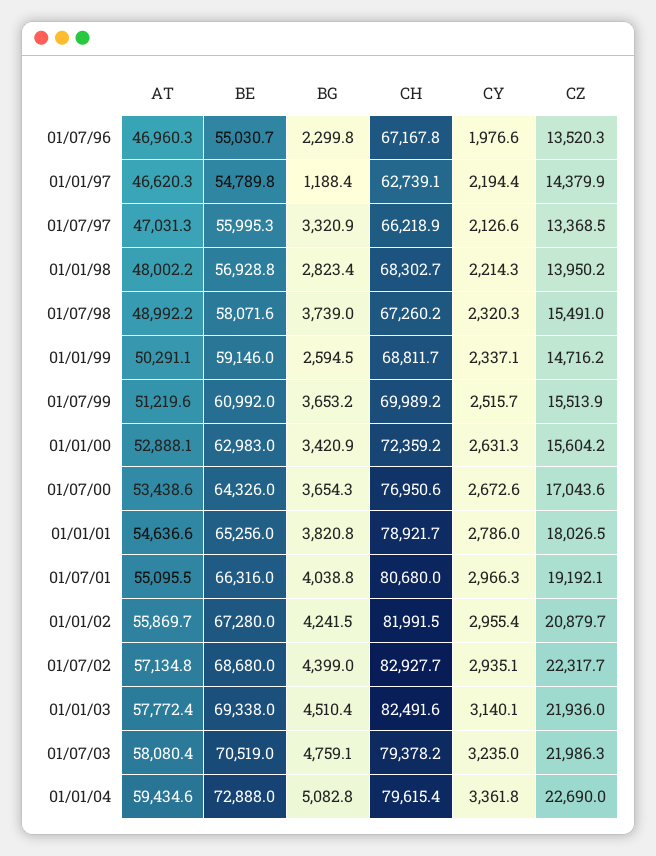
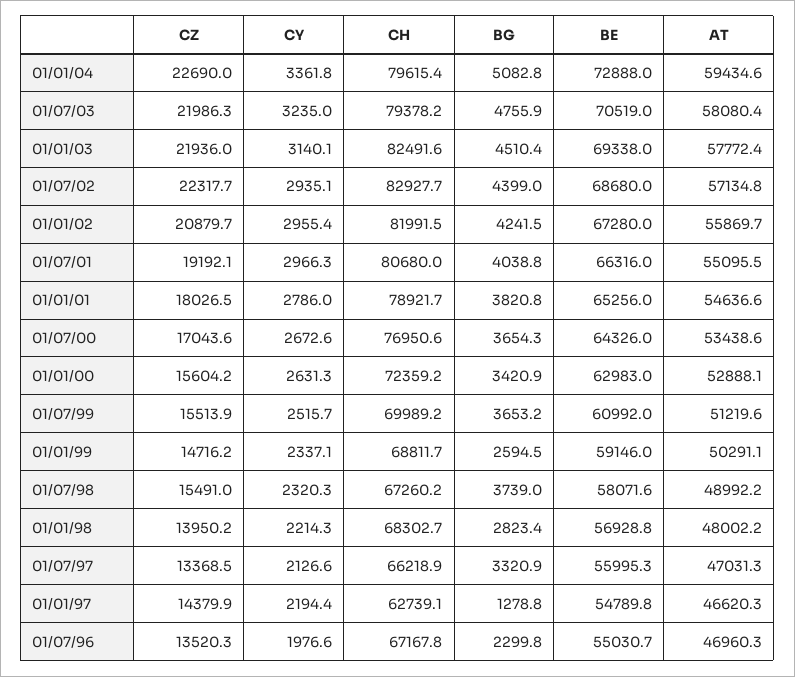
  {
    "AT": {
      "01/07/96": 46960.3,
      "01/01/97": 46620.3,
      "01/07/97": 47031.3,
      "01/01/98": 48002.2,
      "01/07/98": 48992.2,
      "01/01/99": 50291.1,
      "01/07/99": 51219.6,
      "01/01/00": 52888.1,
      "01/07/00": 53438.6,
      "01/01/01": 54636.6,
      "01/07/01": 55095.5,
      "01/01/02": 55869.7,
      "01/07/02": 57134.8,
      "01/01/03": 57772.4,
      "01/07/03": 58080.4,
      "01/01/04": 59434.6
    },
    "BE": {
      "01/07/96": 55030.7,
      "01/01/97": 54789.8,
      "01/07/97": 55995.3,
      "01/01/98": 56928.8,
      "01/07/98": 58071.6,
      "01/01/99": 59146,
      "01/07/99": 60992,
      "01/01/00": 62983,
      "01/07/00": 64326,
      "01/01/01": 65256,
      "01/07/01": 66316,
      "01/01/02": 67280,
      "01/07/02": 68680,
      "01/01/03": 69338,
      "01/07/03": 70519,
      "01/01/04": 72888
    },
    "BG": {
      "01/07/96": 2299.8,
-     "01/01/97": 1188.4,
+     "01/01/97": 1278.8,
      "01/07/97": 3320.9,
      "01/01/98": 2823.4,
      "01/07/98": 3739,
      "01/01/99": 2594.5,
      "01/07/99": 3653.2,
      "01/01/00": 3420.9,
      "01/07/00": 3654.3,
      "01/01/01": 3820.8,
      "01/07/01": 4038.8,
      "01/01/02": 4241.5,
      "01/07/02": 4399,
      "01/01/03": 4510.4,
-     "01/07/03": 4759.1,
+     "01/07/03": 4755.9,
      "01/01/04": 5082.8
    },
    "CH": {
      "01/07/96": 67167.8,
      "01/01/97": 62739.1,
      "01/07/97": 66218.9,
      "01/01/98": 68302.7,
      "01/07/98": 67260.2,
      "01/01/99": 68811.7,
      "01/07/99": 69989.2,
      "01/01/00": 72359.2,
      "01/07/00": 76950.6,
      "01/01/01": 78921.7,
      "01/07/01": 80680,
      "01/01/02": 81991.5,
      "01/07/02": 82927.7,
      "01/01/03": 82491.6,
      "01/07/03": 79378.2,
      "01/01/04": 79615.4
    },
    "CY": {
      "01/07/96": 1976.6,
      "01/01/97": 2194.4,
      "01/07/97": 2126.6,
      "01/01/98": 2214.3,
      "01/07/98": 2320.3,
      "01/01/99": 2337.1,
      "01/07/99": 2515.7,
      "01/01/00": 2631.3,
      "01/07/00": 2672.6,
      "01/01/01": 2786,
      "01/07/01": 2966.3,
      "01/01/02": 2955.4,
      "01/07/02": 2935.1,
      "01/01/03": 3140.1,
      "01/07/03": 3235,
      "01/01/04": 3361.8
    },
    "CZ": {
      "01/07/96": 13520.3,
      "01/01/97": 14379.9,
      "01/07/97": 13368.5,
      "01/01/98": 13950.2,
      "01/07/98": 15491,
      "01/01/99": 14716.2,
      "01/07/99": 15513.9,
      "01/01/00": 15604.2,
      "01/07/00": 17043.6,
      "01/01/01": 18026.5,
      "01/07/01": 19192.1,
      "01/01/02": 20879.7,
      "01/07/02": 22317.7,
      "01/01/03": 21936,
      "01/07/03": 21986.3,
      "01/01/04": 22690
    }
  }

